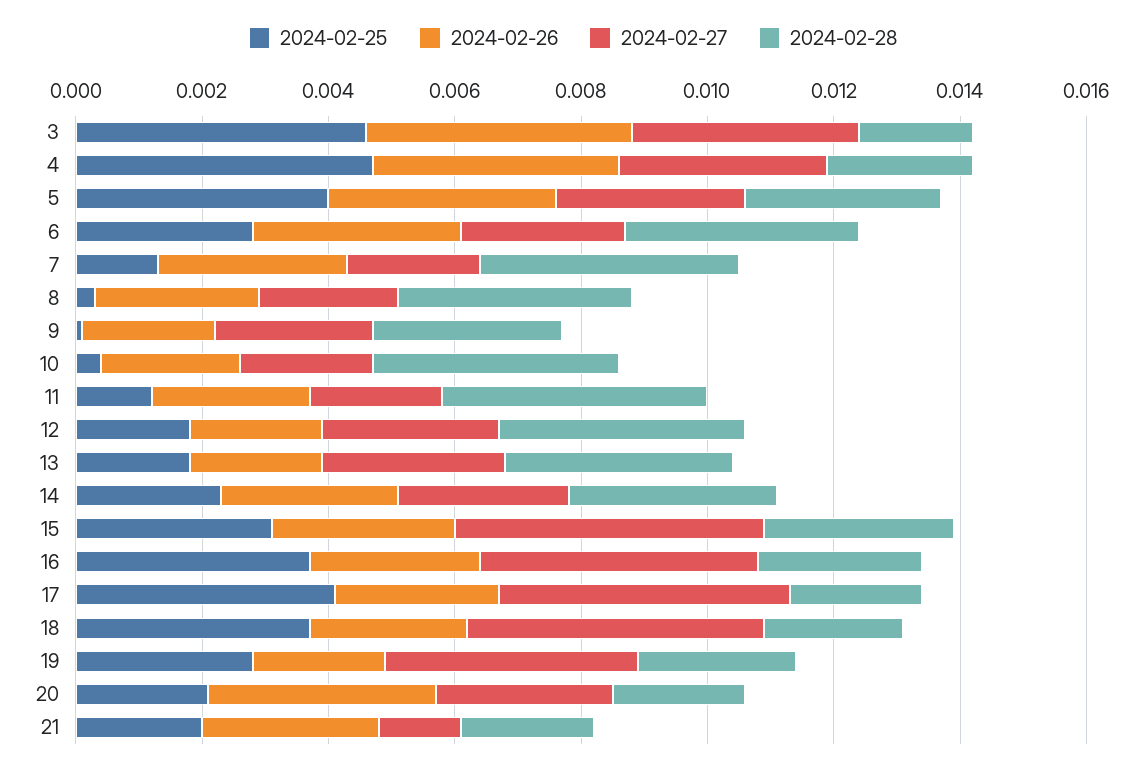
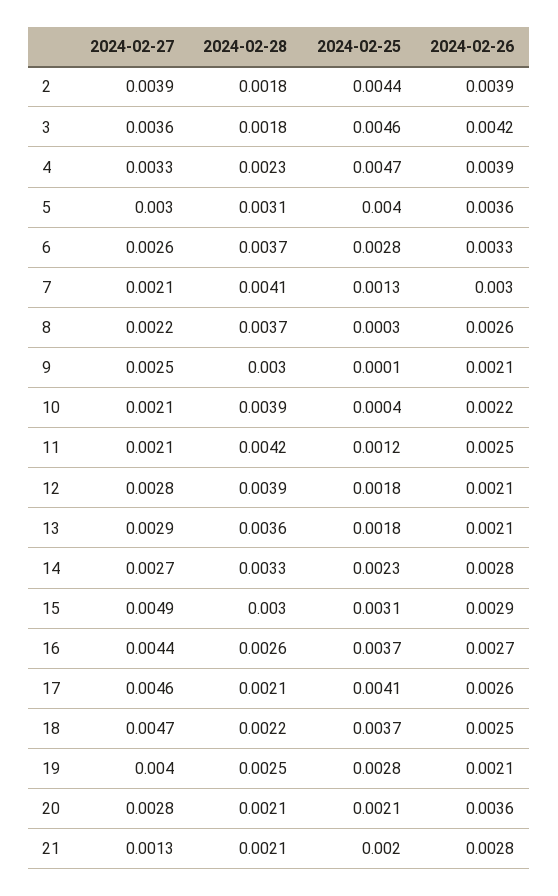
  {
    "2024-02-25": {
      "3": 0.0046,
      "4": 0.0047,
      "5": 0.004,
      "6": 0.0028,
      "7": 0.0013,
      "8": 0.0003,
      "9": 0.0001,
      "10": 0.0004,
      "11": 0.0012,
      "12": 0.0018,
      "13": 0.0018,
      "14": 0.0023,
      "15": 0.0031,
      "16": 0.0037,
      "17": 0.0041,
      "18": 0.0037,
      "19": 0.0028,
      "20": 0.0021,
-     "21": 0.002
+     "21": 0.002,
+     "2": 0.0044
    },
    "2024-02-26": {
      "3": 0.0042,
      "4": 0.0039,
      "5": 0.0036,
      "6": 0.0033,
      "7": 0.003,
      "8": 0.0026,
      "9": 0.0021,
      "10": 0.0022,
      "11": 0.0025,
      "12": 0.0021,
      "13": 0.0021,
      "14": 0.0028,
      "15": 0.0029,
      "16": 0.0027,
      "17": 0.0026,
      "18": 0.0025,
      "19": 0.0021,
      "20": 0.0036,
-     "21": 0.0028
+     "21": 0.0028,
+     "2": 0.0039
    },
    "2024-02-27": {
      "3": 0.0036,
      "4": 0.0033,
      "5": 0.003,
      "6": 0.0026,
      "7": 0.0021,
      "8": 0.0022,
      "9": 0.0025,
      "10": 0.0021,
      "11": 0.0021,
      "12": 0.0028,
      "13": 0.0029,
      "14": 0.0027,
      "15": 0.0049,
      "16": 0.0044,
      "17": 0.0046,
      "18": 0.0047,
      "19": 0.004,
      "20": 0.0028,
-     "21": 0.0013
+     "21": 0.0013,
+     "2": 0.0039
    },
    "2024-02-28": {
      "3": 0.0018,
      "4": 0.0023,
      "5": 0.0031,
      "6": 0.0037,
      "7": 0.0041,
      "8": 0.0037,
      "9": 0.003,
      "10": 0.0039,
      "11": 0.0042,
      "12": 0.0039,
      "13": 0.0036,
      "14": 0.0033,
      "15": 0.003,
      "16": 0.0026,
      "17": 0.0021,
      "18": 0.0022,
      "19": 0.0025,
      "20": 0.0021,
-     "21": 0.0021
+     "21": 0.0021,
+     "2": 0.0018
    }
  }

